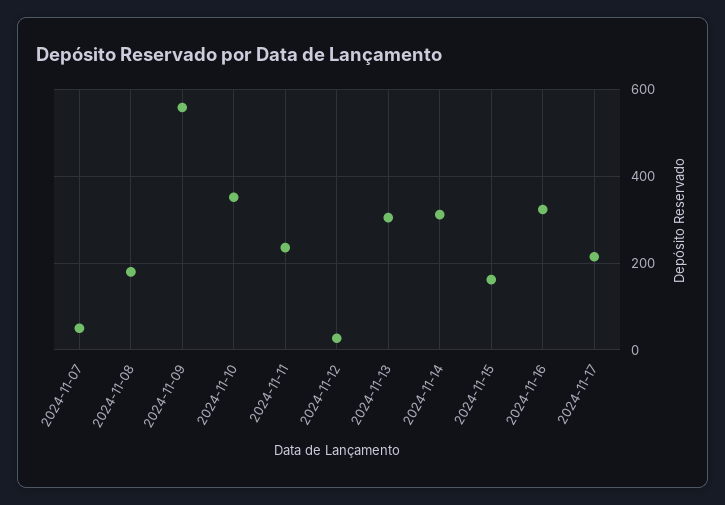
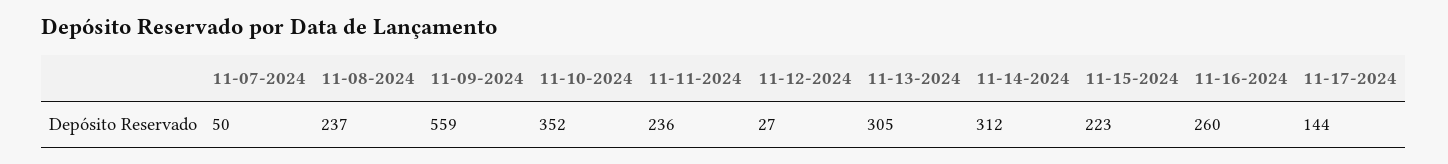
  {
    "2024-11-07": 50,
-   "2024-11-08": 180,
+   "2024-11-08": 237,
    "2024-11-09": 559,
    "2024-11-10": 352,
    "2024-11-11": 236,
    "2024-11-12": 27,
    "2024-11-13": 305,
    "2024-11-14": 312,
-   "2024-11-15": 160,
+   "2024-11-15": 223,
-   "2024-11-16": 320,
+   "2024-11-16": 260,
-   "2024-11-17": 220
+   "2024-11-17": 144
  }

